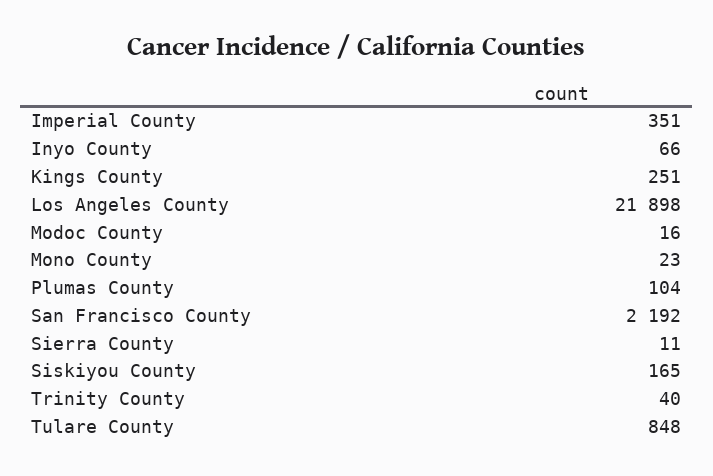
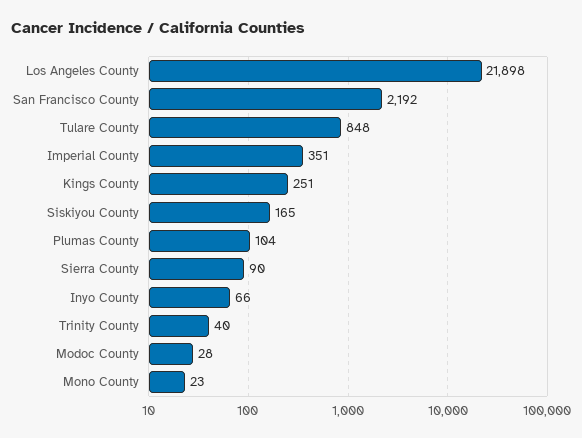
  {
    "Imperial County": 351,
    "Inyo County": 66,
    "Kings County": 251,
    "Los Angeles County": 21898,
-   "Modoc County": 16,
+   "Modoc County": 28,
    "Mono County": 23,
    "Plumas County": 104,
    "San Francisco County": 2192,
-   "Sierra County": 11,
+   "Sierra County": 90,
    "Siskiyou County": 165,
    "Trinity County": 40,
    "Tulare County": 848
  }

